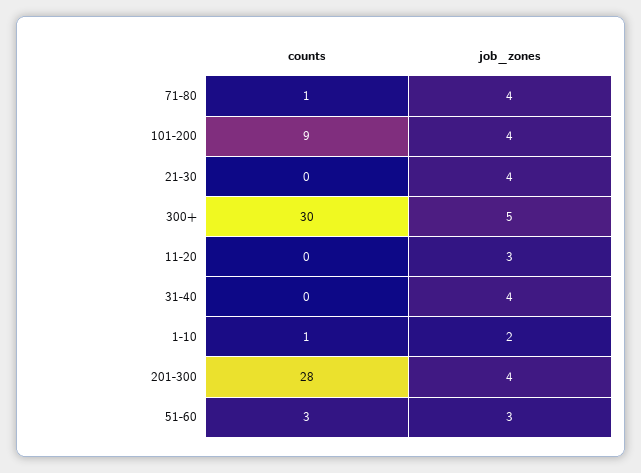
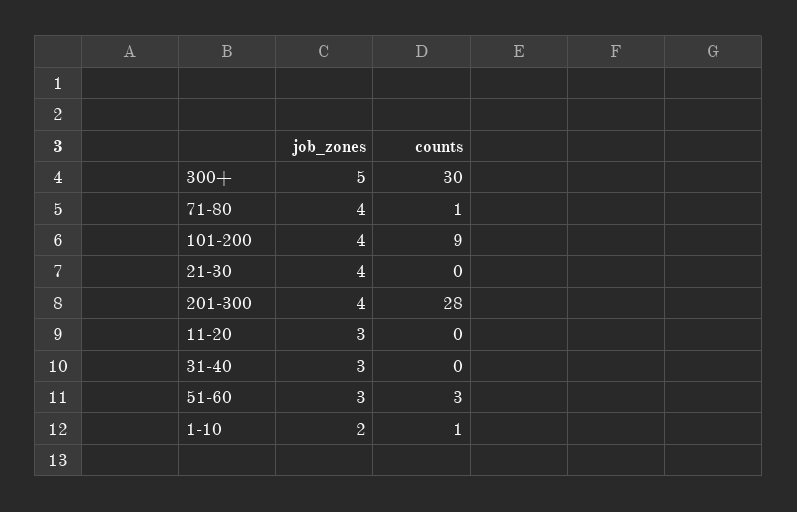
  {
    "counts": {
      "71-80": 1,
      "101-200": 9,
      "21-30": 0,
      "300+": 30,
      "11-20": 0,
      "31-40": 0,
      "1-10": 1,
      "201-300": 28,
      "51-60": 3
    },
    "job_zones": {
      "71-80": 4,
      "101-200": 4,
      "21-30": 4,
      "300+": 5,
      "11-20": 3,
-     "31-40": 4,
+     "31-40": 3,
      "1-10": 2,
      "201-300": 4,
      "51-60": 3
    }
  }

